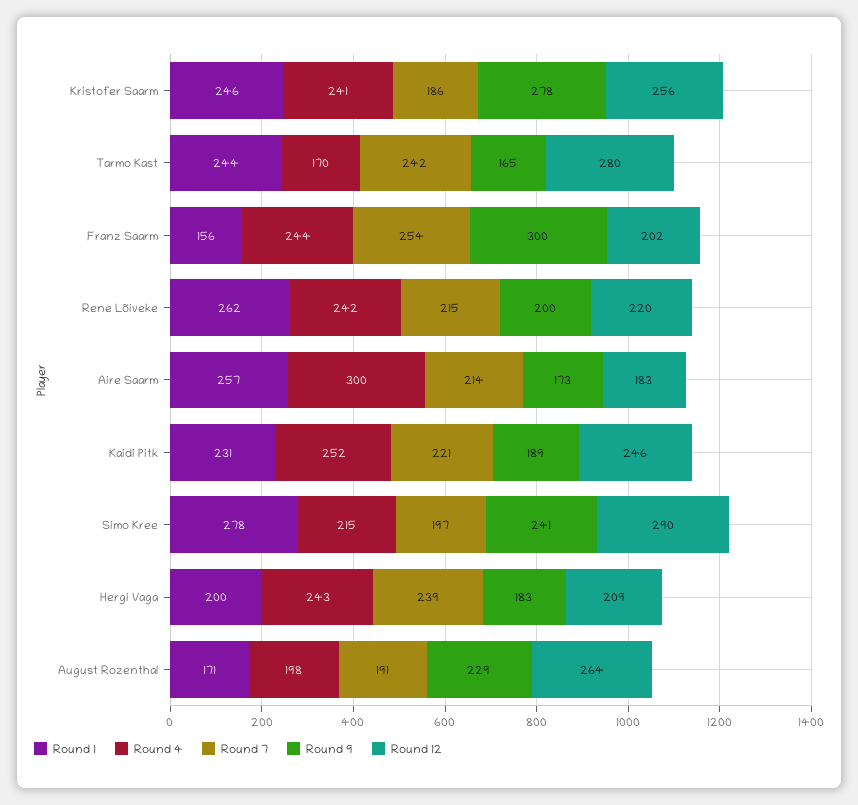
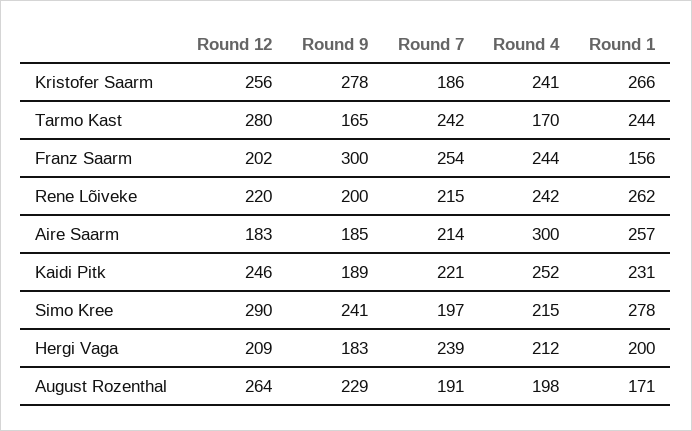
  {
    "Round 1": {
-     "Kristofer Saarm": 246,
+     "Kristofer Saarm": 266,
      "Tarmo Kast": 244,
      "Franz Saarm": 156,
      "Rene Lõiveke": 262,
      "Aire Saarm": 257,
      "Kaidi Pitk": 231,
      "Simo Kree": 278,
      "Hergi Vaga": 200,
      "August Rozenthal": 171
    },
    "Round 4": {
      "Kristofer Saarm": 241,
      "Tarmo Kast": 170,
      "Franz Saarm": 244,
      "Rene Lõiveke": 242,
      "Aire Saarm": 300,
      "Kaidi Pitk": 252,
      "Simo Kree": 215,
-     "Hergi Vaga": 243,
+     "Hergi Vaga": 212,
      "August Rozenthal": 198
    },
    "Round 7": {
      "Kristofer Saarm": 186,
      "Tarmo Kast": 242,
      "Franz Saarm": 254,
      "Rene Lõiveke": 215,
      "Aire Saarm": 214,
      "Kaidi Pitk": 221,
      "Simo Kree": 197,
      "Hergi Vaga": 239,
      "August Rozenthal": 191
    },
    "Round 9": {
      "Kristofer Saarm": 278,
      "Tarmo Kast": 165,
      "Franz Saarm": 300,
      "Rene Lõiveke": 200,
-     "Aire Saarm": 173,
+     "Aire Saarm": 185,
      "Kaidi Pitk": 189,
      "Simo Kree": 241,
      "Hergi Vaga": 183,
      "August Rozenthal": 229
    },
    "Round 12": {
      "Kristofer Saarm": 256,
      "Tarmo Kast": 280,
      "Franz Saarm": 202,
      "Rene Lõiveke": 220,
      "Aire Saarm": 183,
      "Kaidi Pitk": 246,
      "Simo Kree": 290,
      "Hergi Vaga": 209,
      "August Rozenthal": 264
    }
  }

